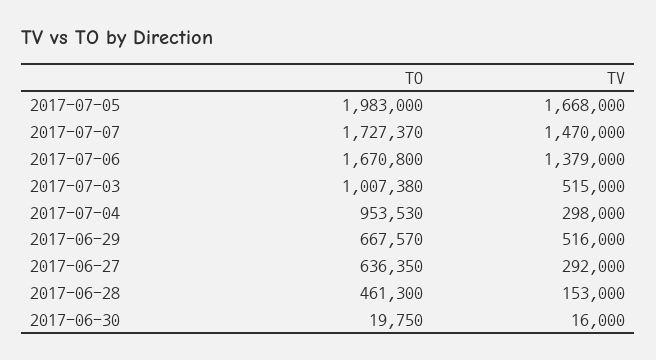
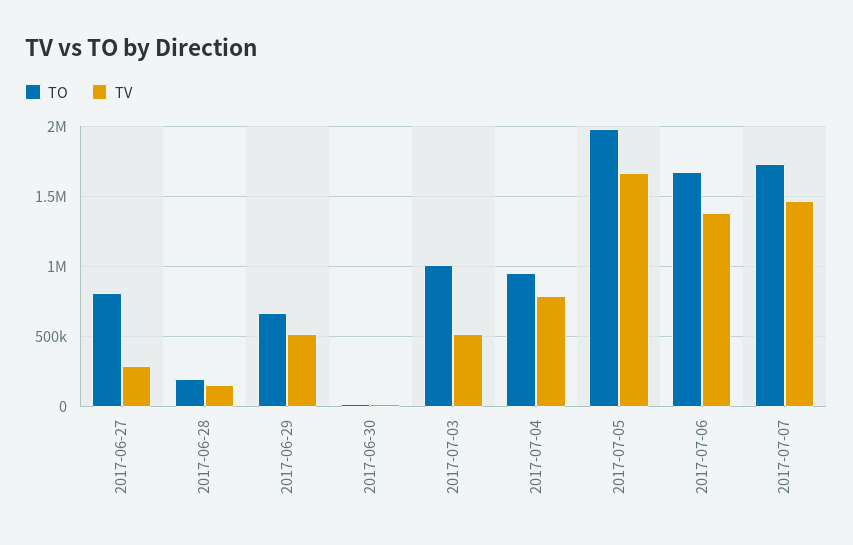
  {
    "TO": {
      "2017-07-05": 1983000,
      "2017-07-07": 1727370,
      "2017-07-06": 1670800,
      "2017-07-03": 1007380,
      "2017-07-04": 953530,
      "2017-06-29": 667570,
-     "2017-06-27": 636350,
+     "2017-06-27": 800000,
-     "2017-06-28": 461300,
+     "2017-06-28": 200000,
      "2017-06-30": 19750
    },
    "TV": {
      "2017-07-05": 1668000,
      "2017-07-07": 1470000,
      "2017-07-06": 1379000,
      "2017-07-03": 515000,
-     "2017-07-04": 298000,
+     "2017-07-04": 800000,
      "2017-06-29": 516000,
      "2017-06-27": 292000,
      "2017-06-28": 153000,
      "2017-06-30": 16000
    }
  }

